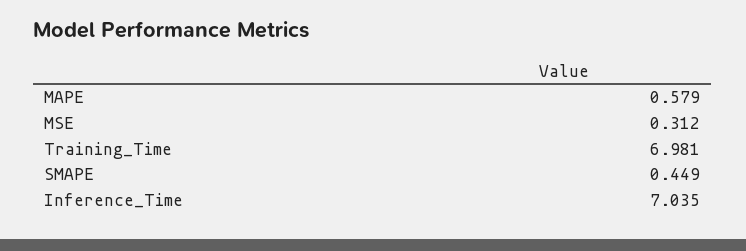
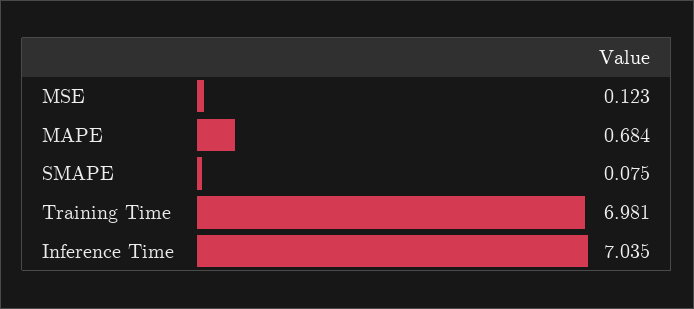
  {
-   "MAPE": 0.579,
+   "MAPE": 0.684,
-   "MSE": 0.312,
+   "MSE": 0.123,
    "Training_Time": 6.981,
-   "SMAPE": 0.449,
+   "SMAPE": 0.075,
    "Inference_Time": 7.035
  }

